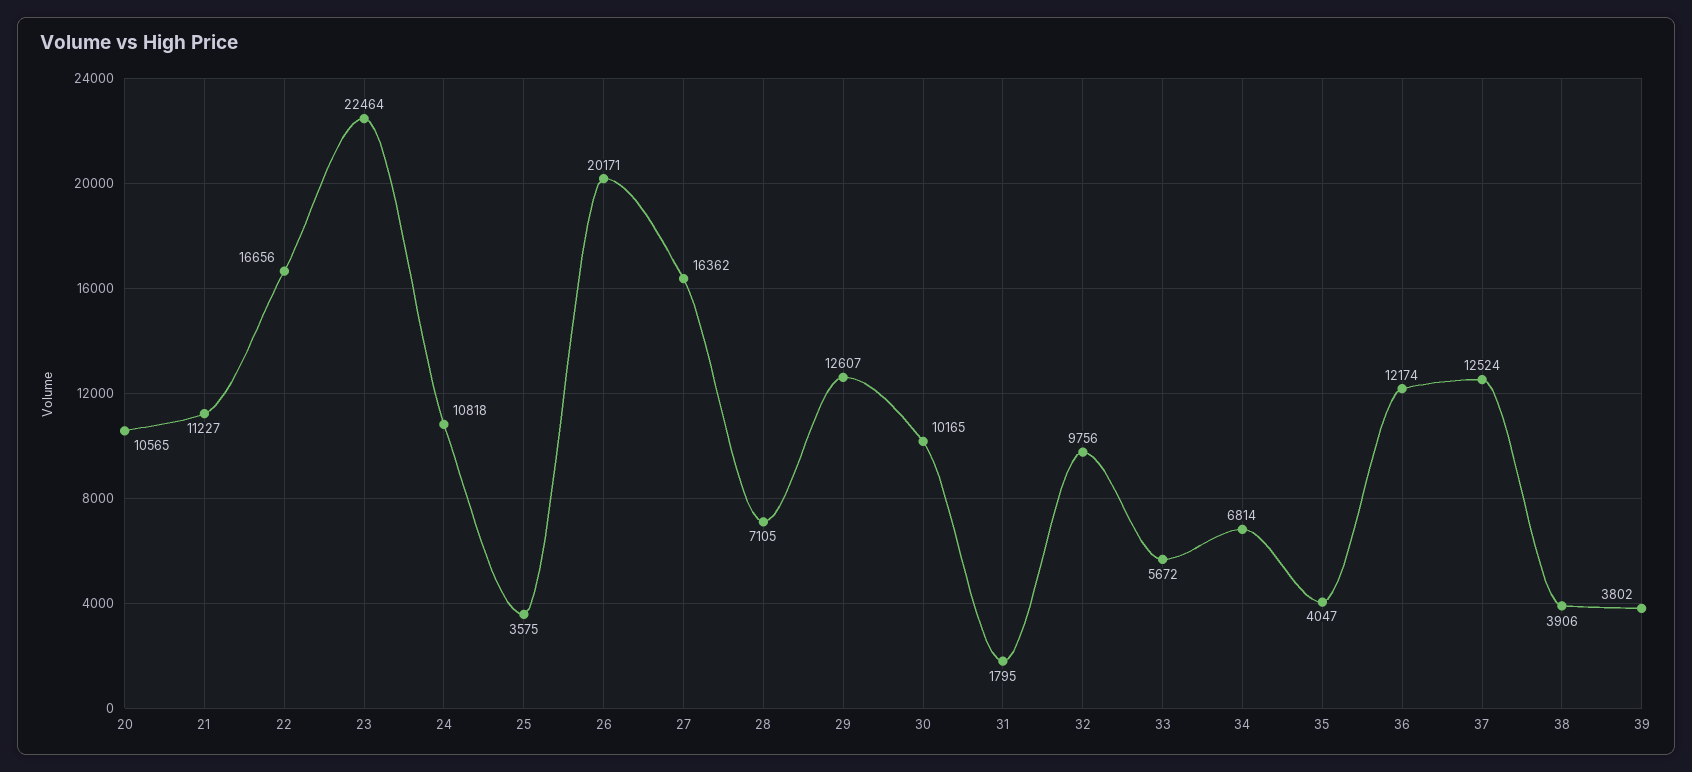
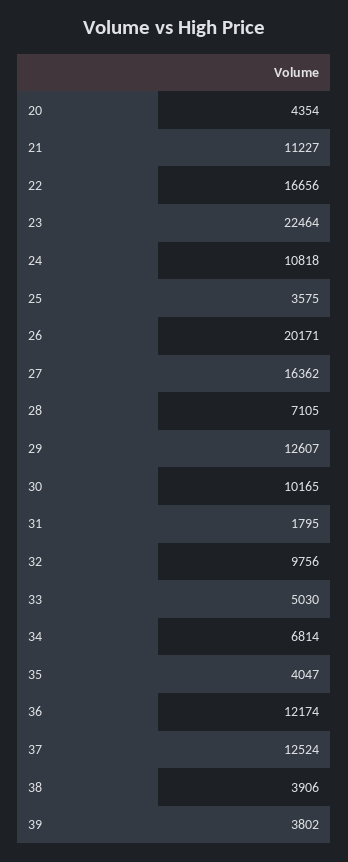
  {
-   "20": 10565,
+   "20": 4354,
    "21": 11227,
    "22": 16656,
    "23": 22464,
    "24": 10818,
    "25": 3575,
    "26": 20171,
    "27": 16362,
    "28": 7105,
    "29": 12607,
    "30": 10165,
    "31": 1795,
    "32": 9756,
-   "33": 5672,
+   "33": 5030,
    "34": 6814,
    "35": 4047,
    "36": 12174,
    "37": 12524,
    "38": 3906,
    "39": 3802
  }

